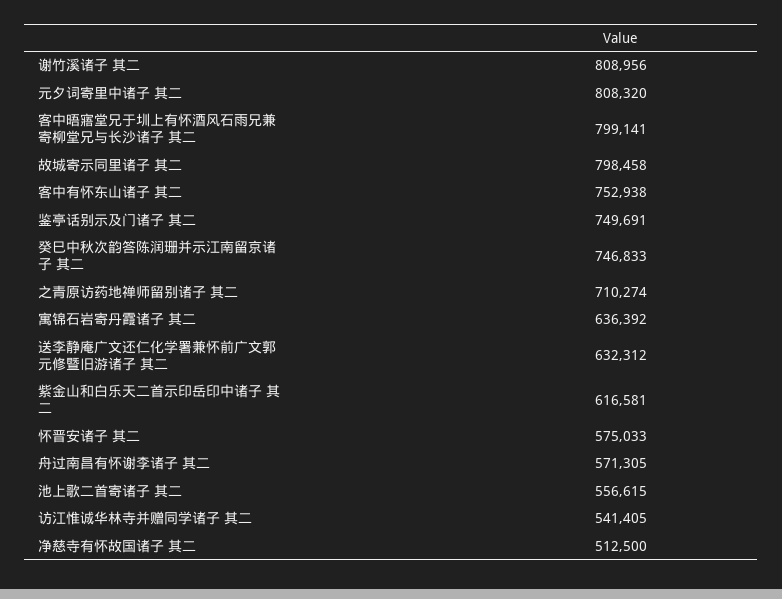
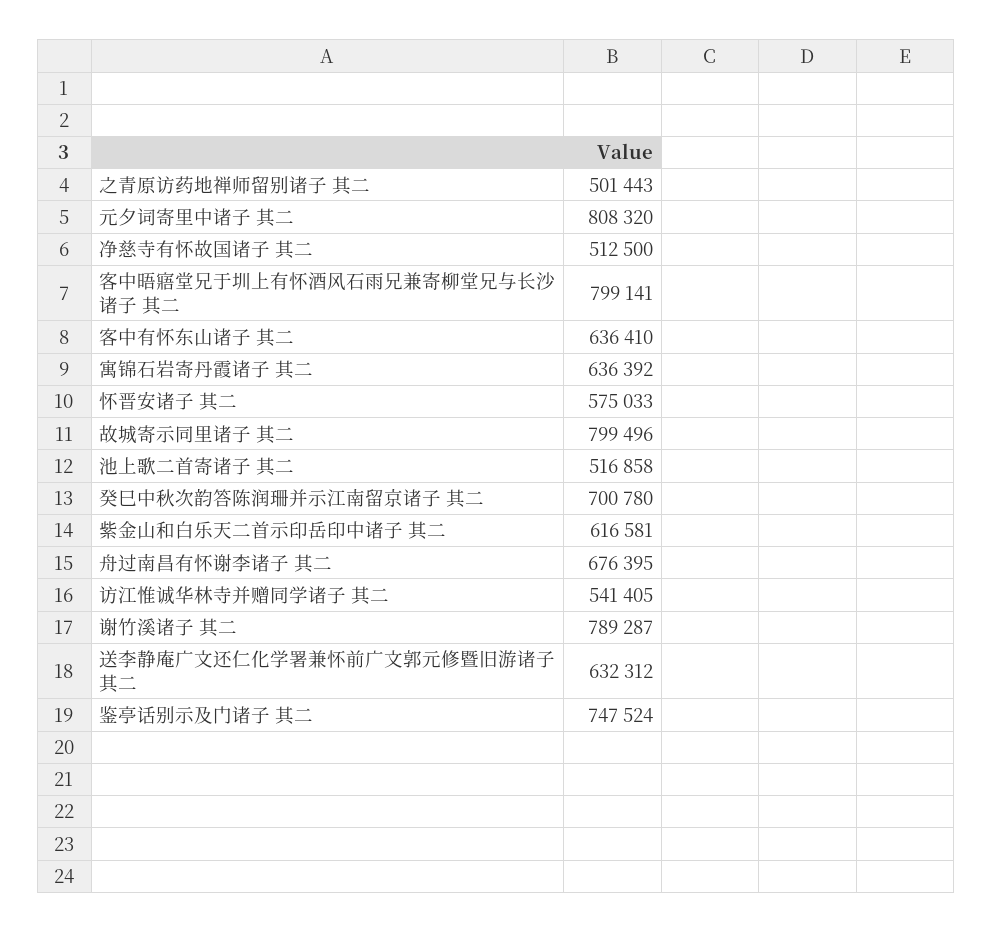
  {
-   "谢竹溪诸子 其二": 808956,
+   "谢竹溪诸子 其二": 789287,
    "元夕词寄里中诸子 其二": 808320,
    "客中晤寤堂兄于圳上有怀酒风石雨兄兼寄柳堂兄与长沙诸子 其二": 799141,
-   "故城寄示同里诸子 其二": 798458,
+   "故城寄示同里诸子 其二": 799496,
-   "客中有怀东山诸子 其二": 752938,
+   "客中有怀东山诸子 其二": 636410,
-   "鉴亭话别示及门诸子 其二": 749691,
+   "鉴亭话别示及门诸子 其二": 747524,
-   "癸巳中秋次韵答陈润珊并示江南留京诸子 其二": 746833,
+   "癸巳中秋次韵答陈润珊并示江南留京诸子 其二": 700780,
-   "之青原访药地禅师留别诸子 其二": 710274,
+   "之青原访药地禅师留别诸子 其二": 501443,
    "寓锦石岩寄丹霞诸子 其二": 636392,
    "送李静庵广文还仁化学署兼怀前广文郭元修暨旧游诸子 其二": 632312,
    "紫金山和白乐天二首示印岳印中诸子 其二": 616581,
    "怀晋安诸子 其二": 575033,
-   "舟过南昌有怀谢李诸子 其二": 571305,
+   "舟过南昌有怀谢李诸子 其二": 676395,
-   "池上歌二首寄诸子 其二": 556615,
+   "池上歌二首寄诸子 其二": 516858,
    "访江惟诚华林寺并赠同学诸子 其二": 541405,
    "净慈寺有怀故国诸子 其二": 512500
  }

